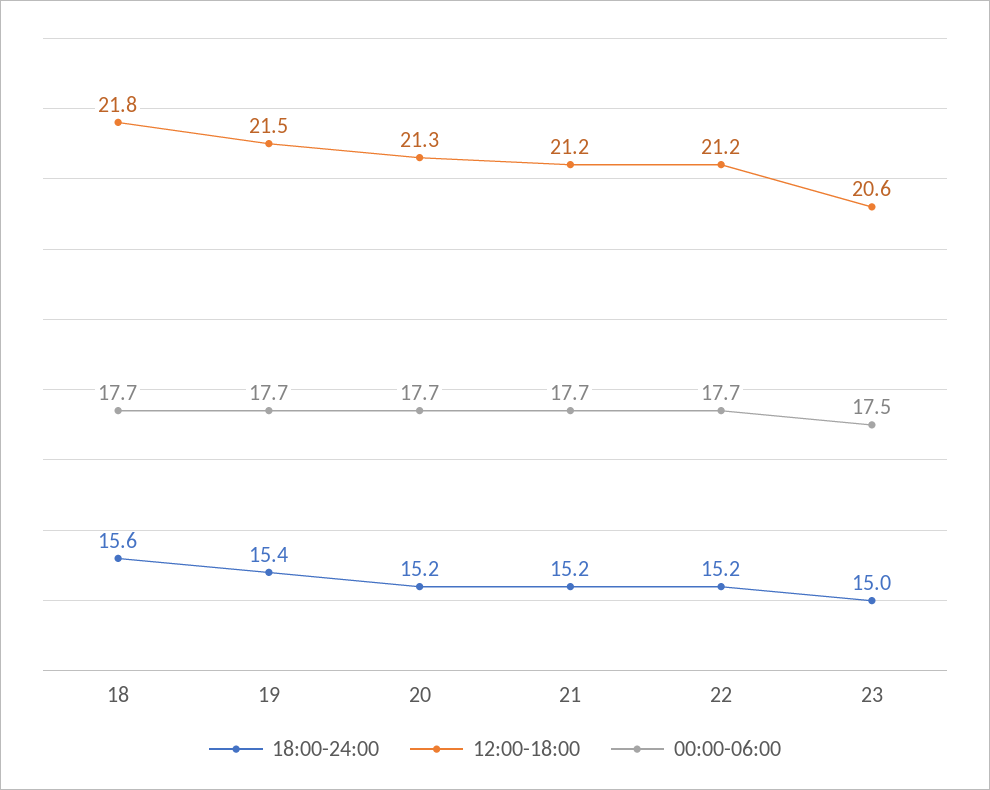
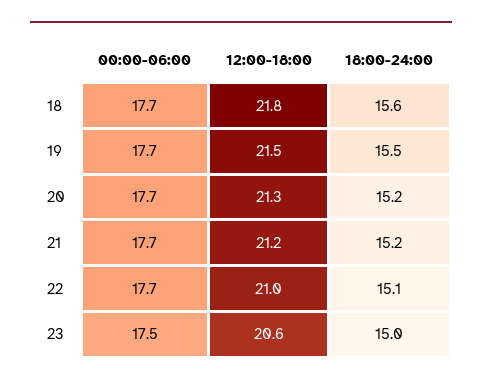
  {
    "18:00-24:00": {
      "18": 15.6,
-     "19": 15.4,
+     "19": 15.5,
      "20": 15.2,
      "21": 15.2,
-     "22": 15.2,
+     "22": 15.1,
      "23": 15
    },
    "12:00-18:00": {
      "18": 21.8,
      "19": 21.5,
      "20": 21.3,
      "21": 21.2,
-     "22": 21.2,
+     "22": 21,
      "23": 20.6
    },
    "00:00-06:00": {
      "18": 17.7,
      "19": 17.7,
      "20": 17.7,
      "21": 17.7,
      "22": 17.7,
      "23": 17.5
    }
  }

